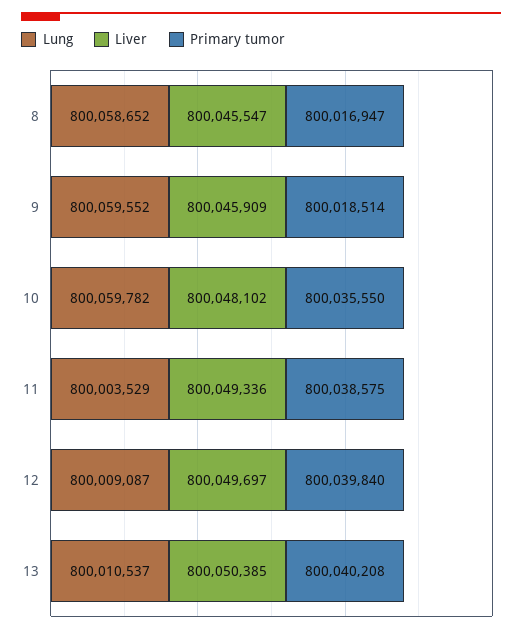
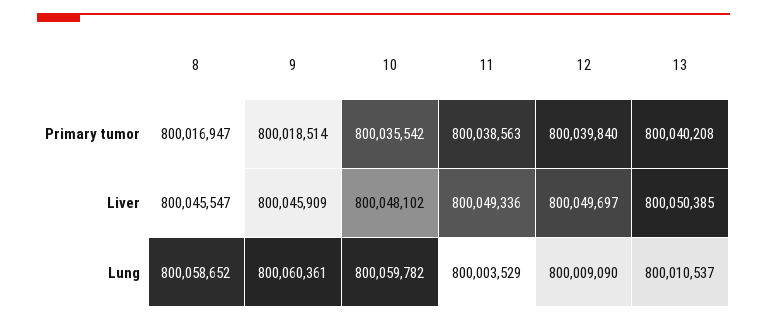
  {
    "Lung": {
      "8": 800058652,
-     "9": 800059552,
+     "9": 800060361,
      "10": 800059782,
      "11": 800003529,
-     "12": 800009087,
+     "12": 800009090,
      "13": 800010537
    },
    "Liver": {
      "8": 800045547,
      "9": 800045909,
      "10": 800048102,
      "11": 800049336,
      "12": 800049697,
      "13": 800050385
    },
    "Primary tumor": {
      "8": 800016947,
      "9": 800018514,
-     "10": 800035550,
+     "10": 800035542,
-     "11": 800038575,
+     "11": 800038563,
      "12": 800039840,
      "13": 800040208
    }
  }

